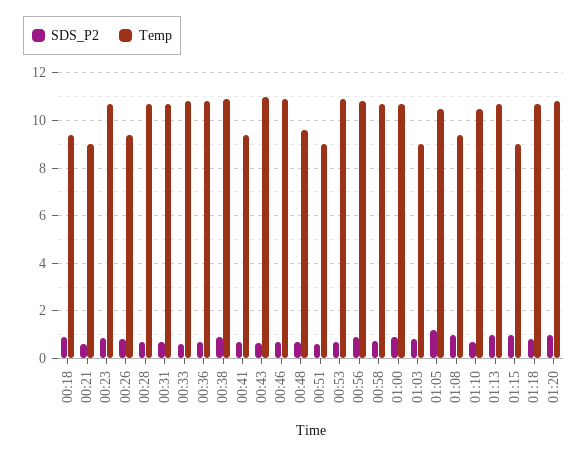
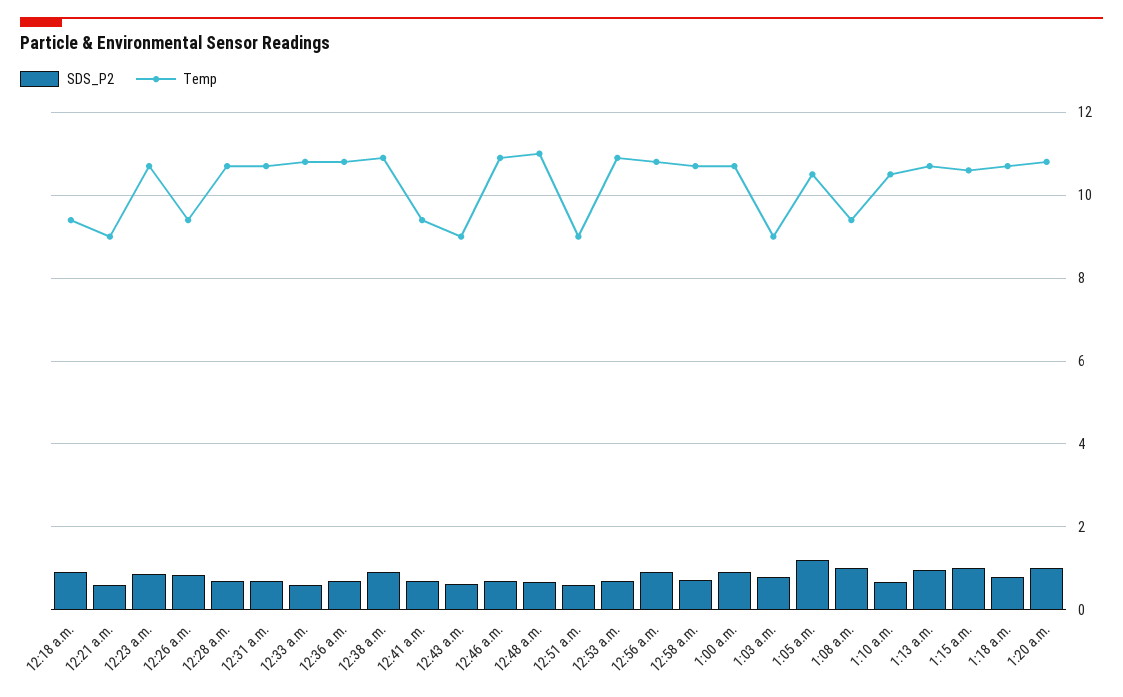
  {
    "SDS_P2": {
      "00:18": 1,
      "00:21": 0.6,
      "00:23": 0.8,
      "00:26": 0.8,
      "00:28": 0.8,
      "00:31": 0.8,
      "00:33": 0.6,
      "00:36": 0.8,
      "00:38": 1,
      "00:41": 0.8,
      "00:43": 0.6,
      "00:46": 0.8,
      "00:48": 0.6,
      "00:51": 0.6,
      "00:53": 0.8,
      "00:56": 1,
      "00:58": 0.8,
      "01:00": 1,
      "01:03": 0.8,
      "01:05": 1.2,
      "01:08": 1,
      "01:10": 0.6,
      "01:13": 1,
      "01:15": 1,
      "01:18": 0.8,
      "01:20": 1
    },
    "Temp": {
      "00:18": 9.4,
      "00:21": 9,
      "00:23": 10.8,
      "00:26": 9.4,
      "00:28": 10.8,
      "00:31": 10.8,
      "00:33": 10.8,
      "00:36": 10.8,
      "00:38": 11,
      "00:41": 9.4,
-     "00:43": 11,
+     "00:43": 9,
      "00:46": 11,
-     "00:48": 9.5,
+     "00:48": 11,
      "00:51": 9,
      "00:53": 11,
      "00:56": 10.8,
      "00:58": 10.8,
      "01:00": 10.8,
      "01:03": 9,
      "01:05": 10.6,
      "01:08": 9.4,
      "01:10": 10.6,
      "01:13": 10.8,
-     "01:15": 9,
+     "01:15": 10.6,
      "01:18": 10.8,
      "01:20": 10.8
    }
  }

